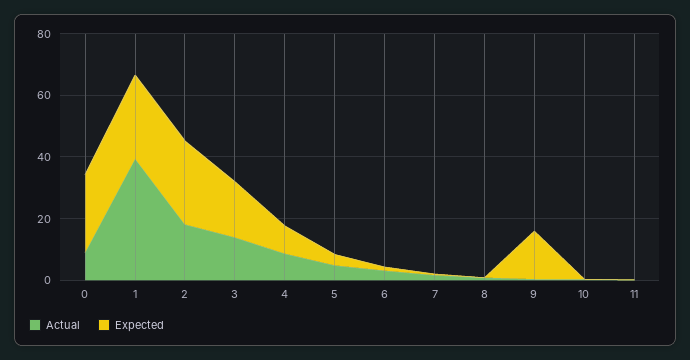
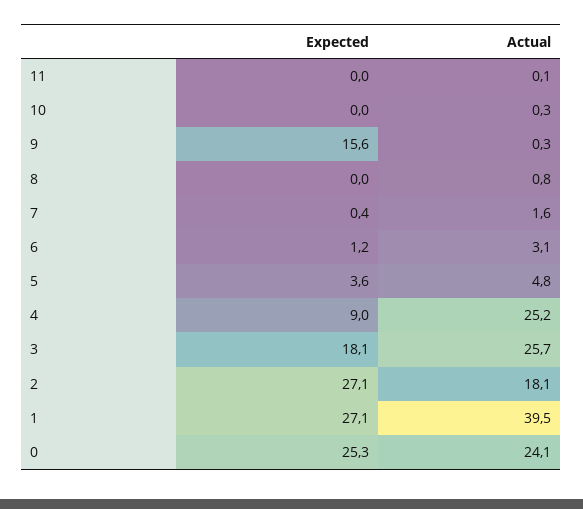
  {
    "Actual": {
-     "0": 10,
+     "0": 24.1,
      "1": 39.5,
      "2": 18.1,
-     "3": 15,
+     "3": 25.7,
-     "4": 10,
+     "4": 25.2,
      "5": 4.8,
      "6": 3.1,
      "7": 1.6,
      "8": 0.8,
      "9": 0.3,
      "10": 0.3,
      "11": 0.1
    },
    "Expected": {
      "0": 25.3,
      "1": 27.1,
      "2": 27.1,
      "3": 18.1,
      "4": 9,
      "5": 3.6,
      "6": 1.2,
      "7": 0.4,
      "8": 0,
      "9": 15.6,
      "10": 0,
      "11": 0
    }
  }

